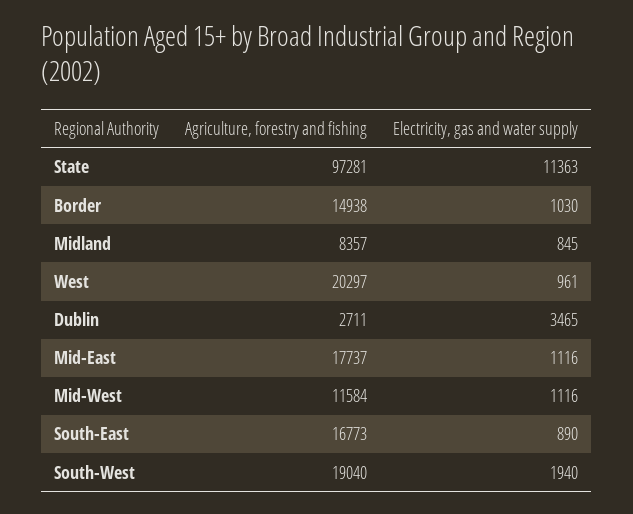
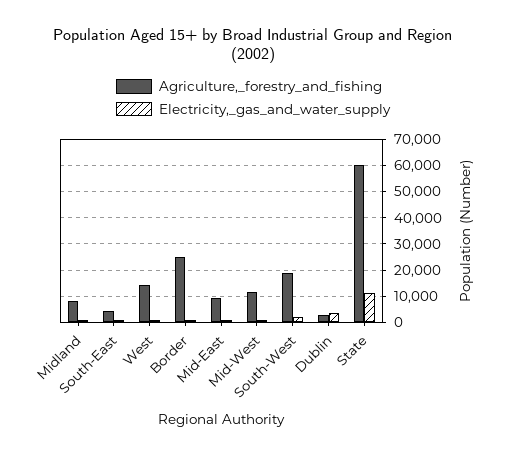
  {
    "Agriculture, forestry and fishing": {
-     "State": 97281,
+     "State": 60000,
-     "Border": 14938,
+     "Border": 25000,
      "Midland": 8357,
-     "West": 20297,
+     "West": 15000,
      "Dublin": 2711,
-     "Mid-East": 17737,
+     "Mid-East": 10000,
      "Mid-West": 11584,
-     "South-East": 16773,
+     "South-East": 5000,
      "South-West": 19040
    },
    "Electricity, gas and water supply": {
      "State": 11363,
      "Border": 1030,
      "Midland": 845,
      "West": 961,
      "Dublin": 3465,
      "Mid-East": 1116,
      "Mid-West": 1116,
      "South-East": 890,
      "South-West": 1940
    }
  }

